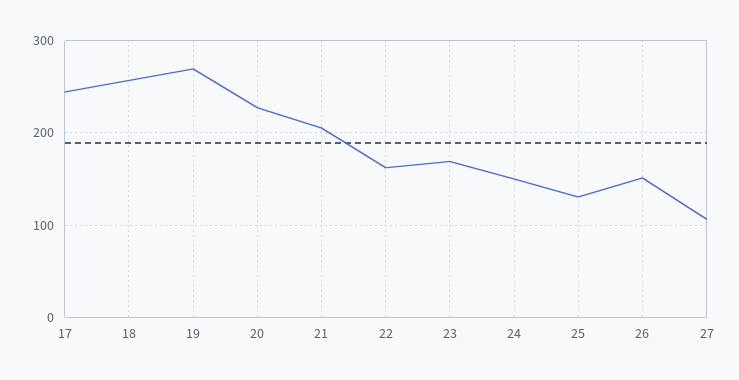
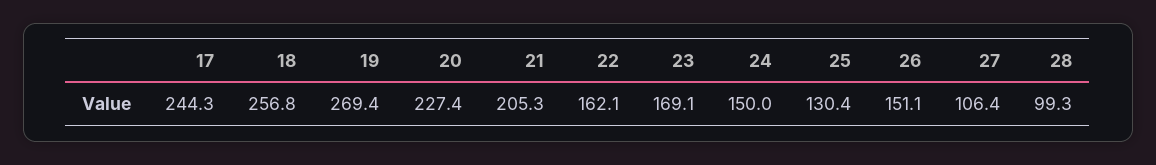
  {
    "17": 244.3,
    "18": 256.8,
    "19": 269.4,
    "20": 227.4,
    "21": 205.3,
    "22": 162.1,
    "23": 169.1,
    "24": 150,
    "25": 130.4,
    "26": 151.1,
-   "27": 106.4
+   "27": 106.4,
+   "28": 99.3
  }

